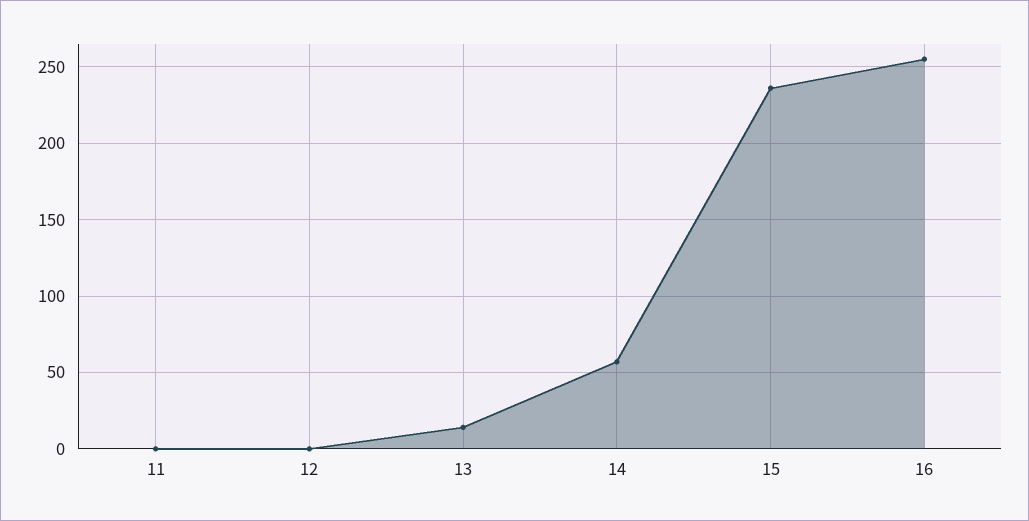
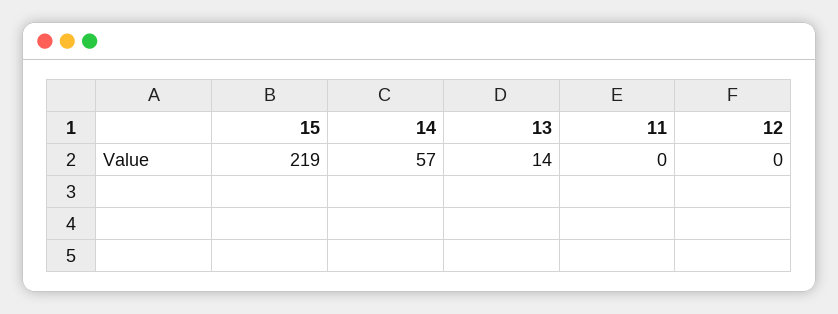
  {
    "11": 0,
    "12": 0,
    "13": 14,
    "14": 57,
-   "15": 235,
+   "15": 219
-   "16": 255
  }

